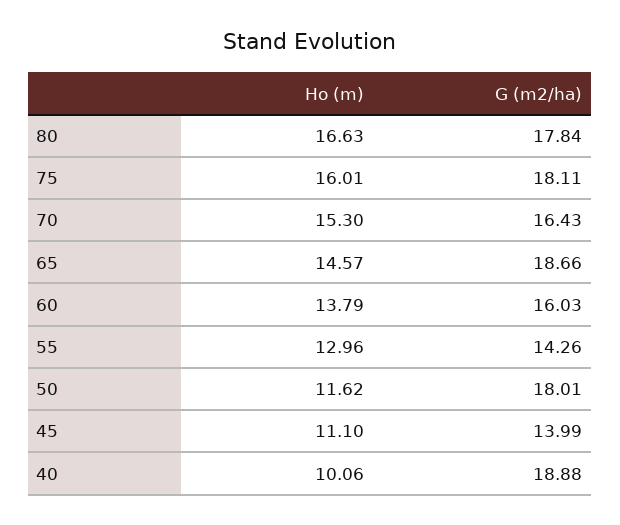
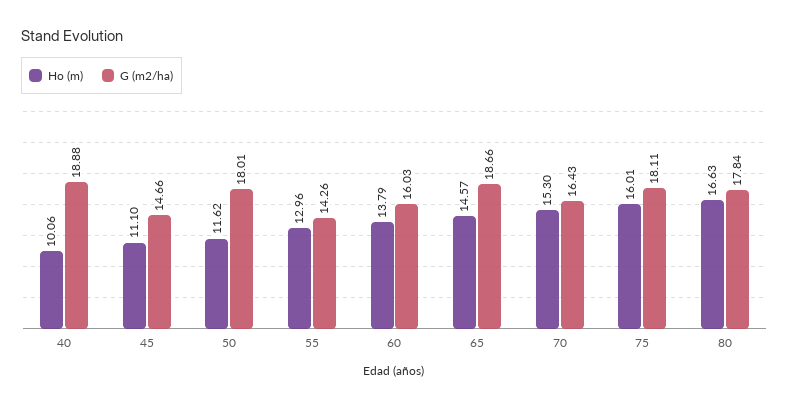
  {
    "Ho (m)": {
      "80": 16.63,
      "75": 16.01,
      "70": 15.3,
      "65": 14.57,
      "60": 13.79,
      "55": 12.96,
      "50": 11.62,
      "45": 11.1,
      "40": 10.06
    },
    "G (m2/ha)": {
      "80": 17.84,
      "75": 18.11,
      "70": 16.43,
      "65": 18.66,
      "60": 16.03,
      "55": 14.26,
      "50": 18.01,
-     "45": 13.99,
+     "45": 14.66,
      "40": 18.88
    }
  }

